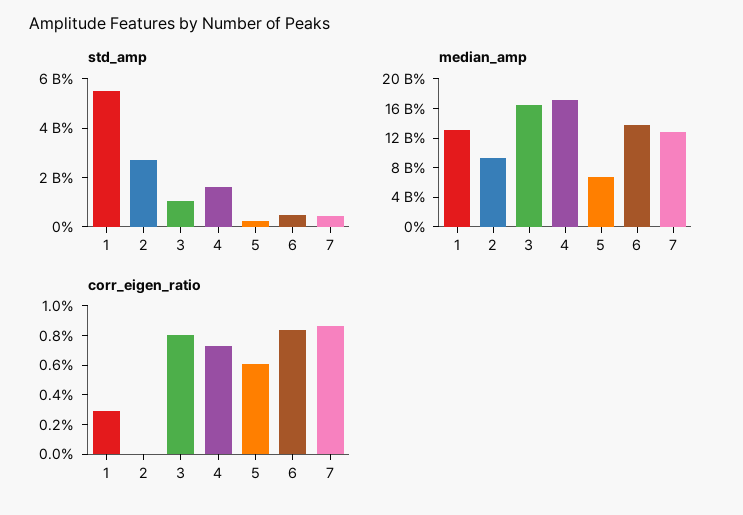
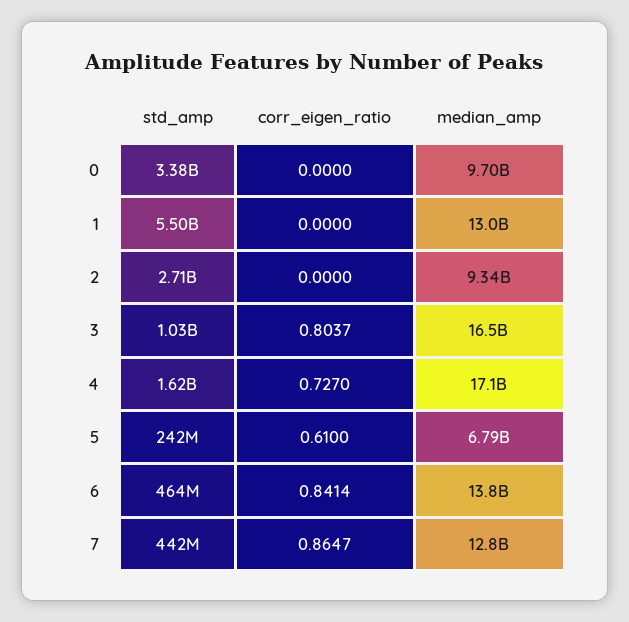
  {
    "std_amp": {
      "1": 5500000000,
      "2": 2710000000,
      "3": 1030000000,
      "4": 1620000000,
      "5": 242000000,
      "6": 464000000,
-     "7": 442000000
+     "7": 442000000,
+     "0": 3380000000
    },
    "median_amp": {
      "1": 13000000000,
      "2": 9340000000,
      "3": 16500000000,
      "4": 17100000000,
      "5": 6790000000,
      "6": 13800000000,
-     "7": 12800000000
+     "7": 12800000000,
+     "0": 9700000000
    },
    "corr_eigen_ratio": {
-     "1": 0.3,
+     "1": 0,
      "2": 0,
      "3": 0.8037,
      "4": 0.727,
      "5": 0.61,
      "6": 0.8414,
-     "7": 0.8647
+     "7": 0.8647,
+     "0": 0
    }
  }

